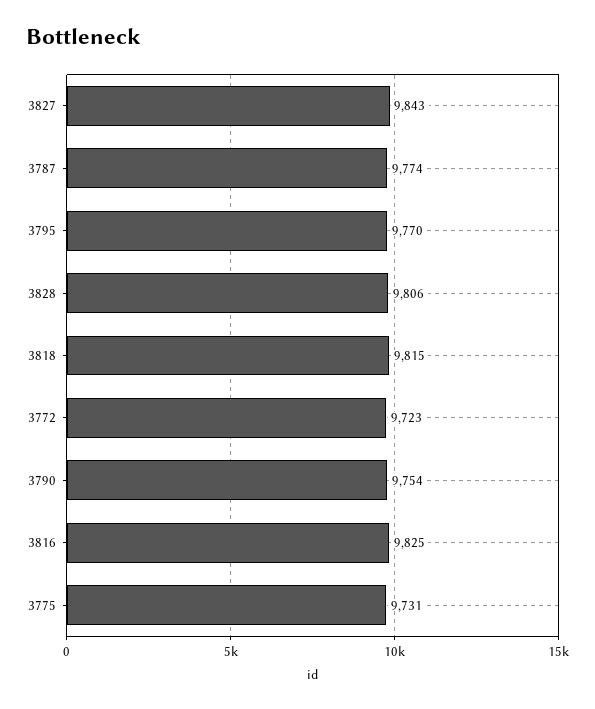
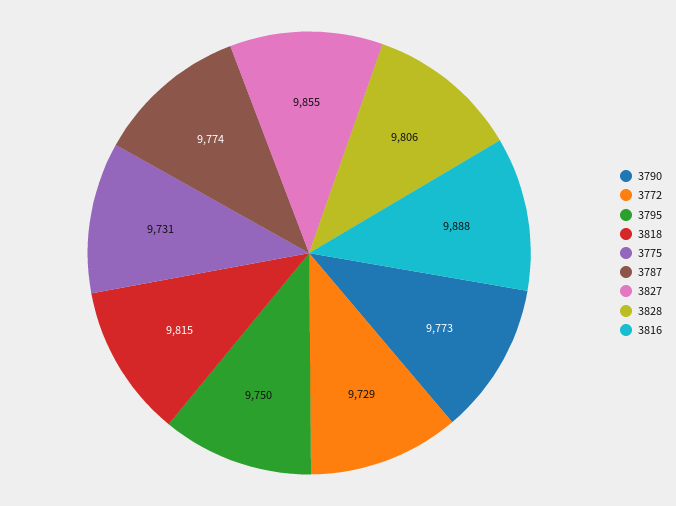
  {
-   "3827": 9843,
+   "3827": 9855,
    "3787": 9774,
-   "3795": 9770,
+   "3795": 9750,
    "3828": 9806,
    "3818": 9815,
-   "3772": 9723,
+   "3772": 9729,
-   "3790": 9754,
+   "3790": 9773,
-   "3816": 9825,
+   "3816": 9888,
    "3775": 9731
  }

